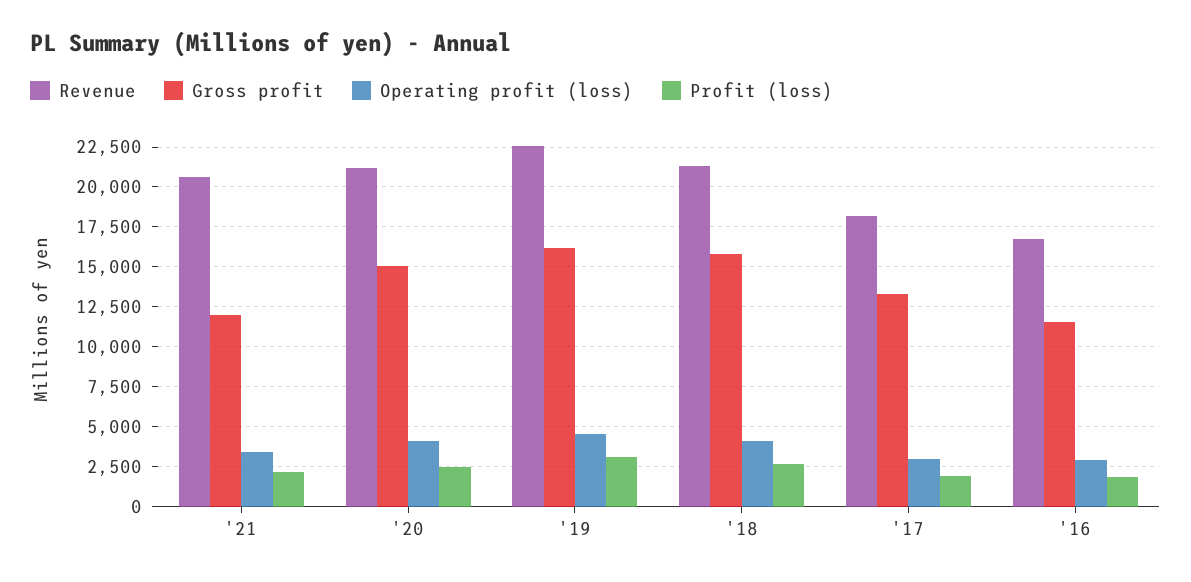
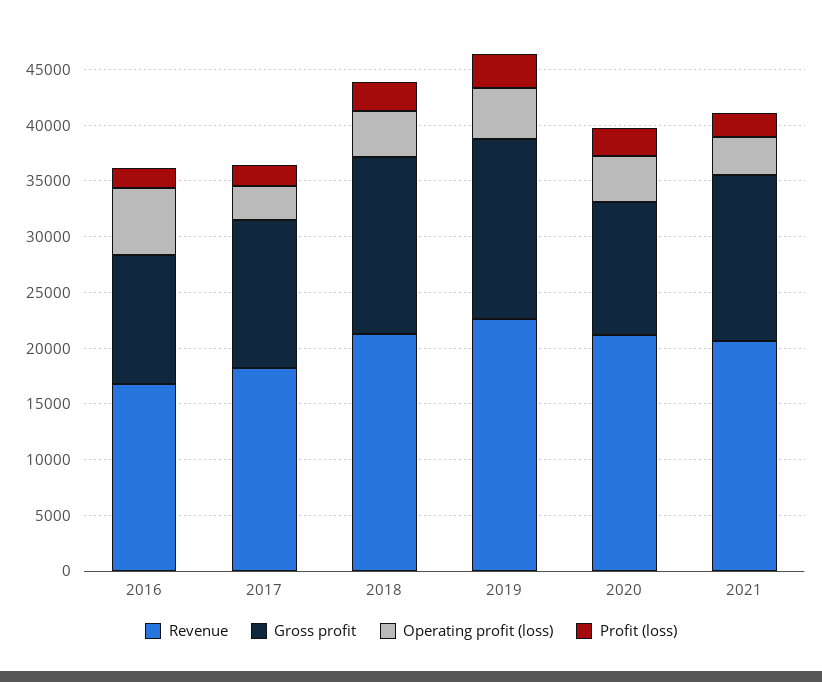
  {
    "Revenue": {
      "'21": 20500,
      "'20": 21000,
      "'19": 22500,
      "'18": 21500,
      "'17": 18000,
      "'16": 17000
    },
    "Gross profit": {
-     "'21": 12000,
+     "'21": 15000,
-     "'20": 15000,
+     "'20": 12000,
      "'19": 16000,
      "'18": 16000,
      "'17": 13500,
      "'16": 11500
    },
    "Operating profit (loss)": {
      "'21": 3500,
      "'20": 4000,
      "'19": 4500,
      "'18": 4000,
      "'17": 3000,
-     "'16": 3000
+     "'16": 6000
    },
    "Profit (loss)": {
      "'21": 2000,
      "'20": 2500,
      "'19": 3000,
      "'18": 2500,
      "'17": 2000,
      "'16": 2000
    }
  }

